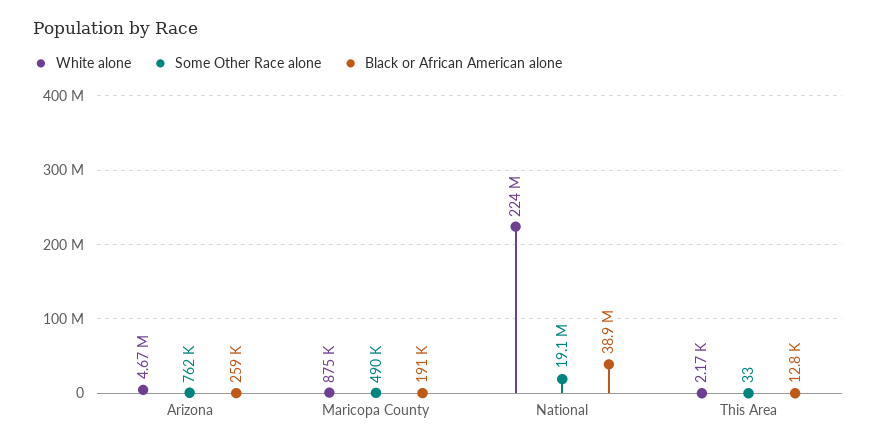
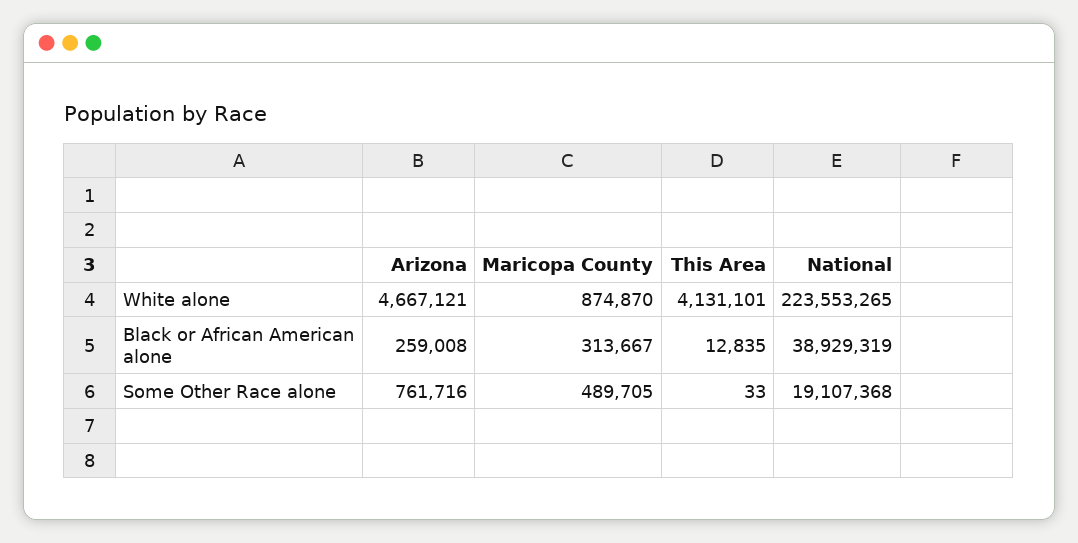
  {
    "White alone": {
      "Arizona": 4667121,
      "Maricopa County": 874870,
      "National": 223553265,
-     "This Area": 2170
+     "This Area": 4131101
    },
    "Some Other Race alone": {
      "Arizona": 761716,
      "Maricopa County": 489705,
      "National": 19107368,
      "This Area": 33
    },
    "Black or African American alone": {
      "Arizona": 259008,
-     "Maricopa County": 191000,
+     "Maricopa County": 313667,
      "National": 38929319,
      "This Area": 12835
    }
  }

